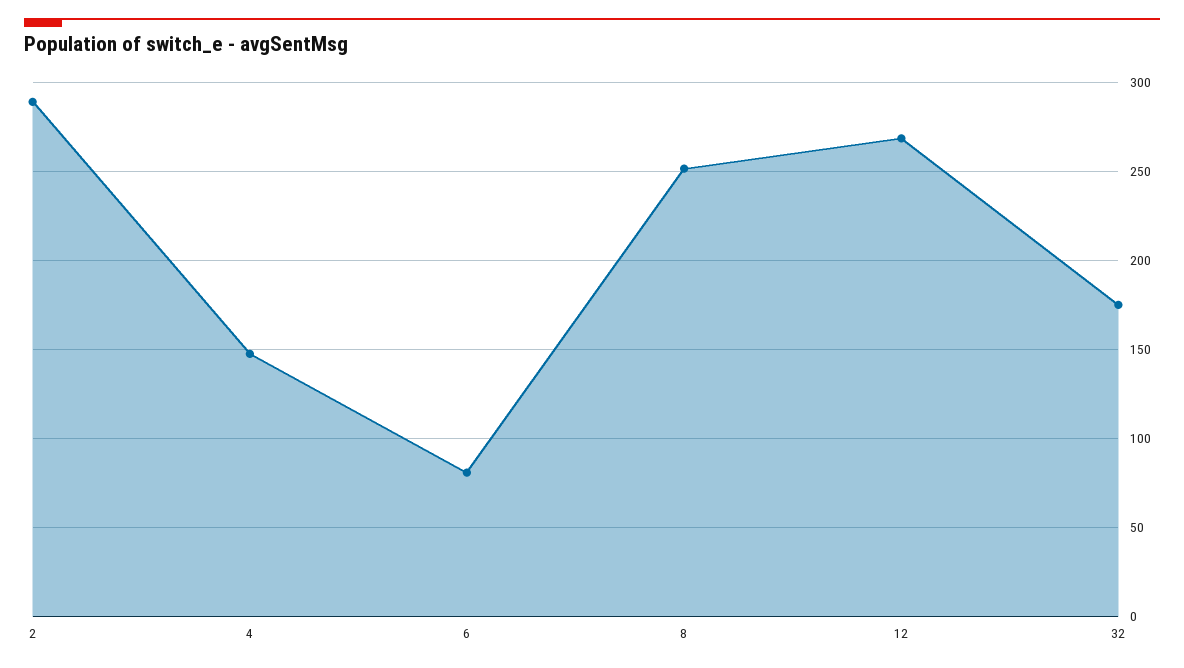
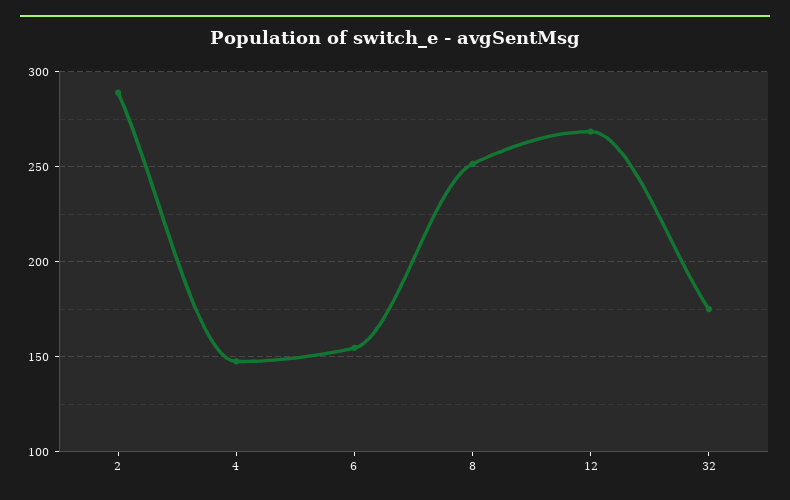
  {
    "2": 290,
    "4": 150,
-   "6": 80,
+   "6": 155,
    "8": 250,
    "12": 270,
    "32": 175
  }

